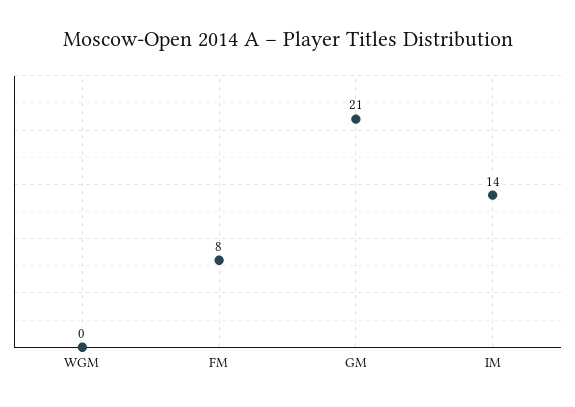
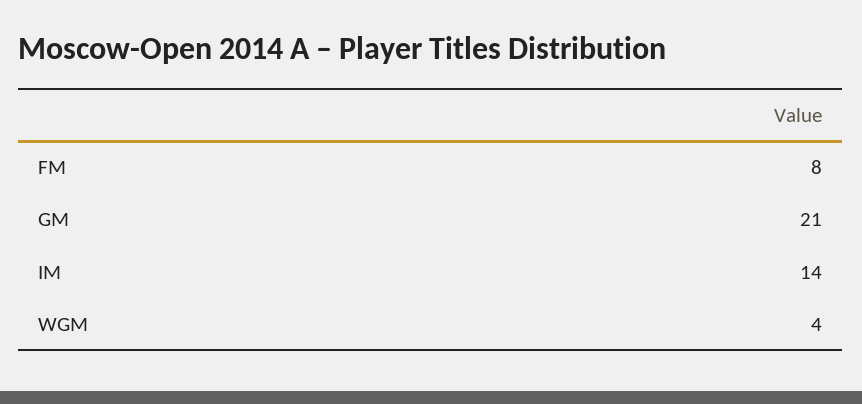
  {
-   "WGM": 0,
+   "WGM": 4,
    "FM": 8,
    "GM": 21,
    "IM": 14
  }

